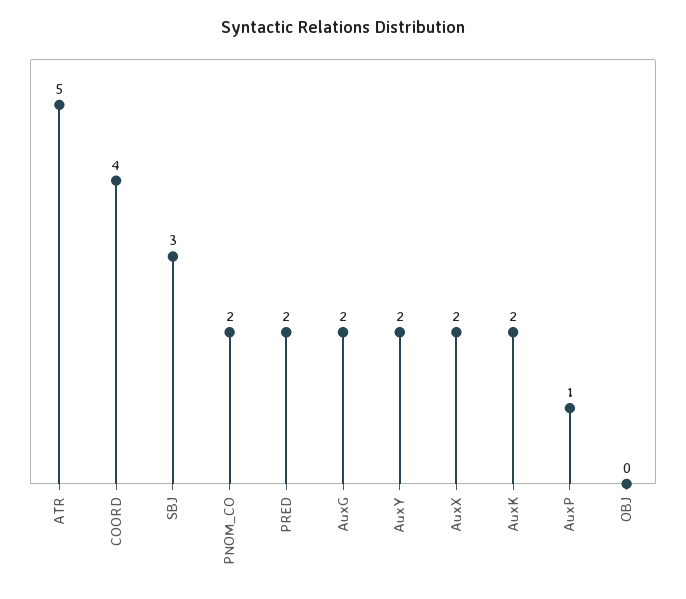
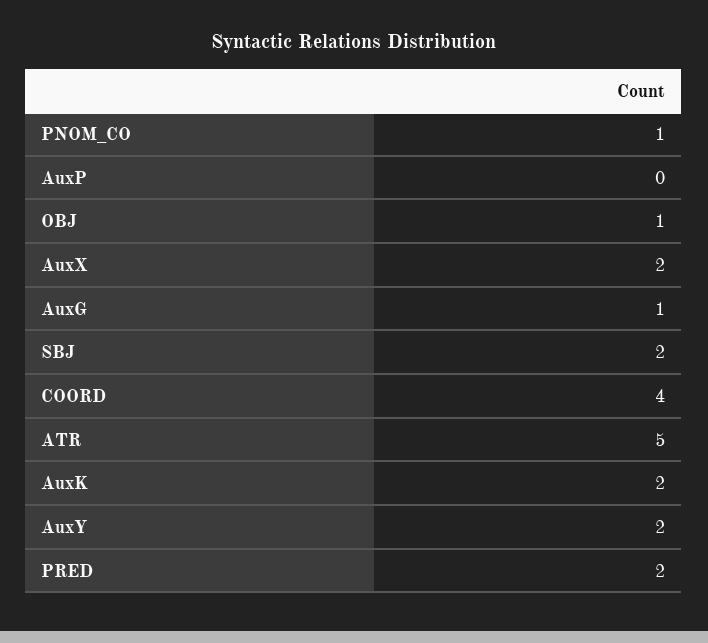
  {
    "ATR": 5,
    "COORD": 4,
-   "SBJ": 3,
+   "SBJ": 2,
-   "PNOM_CO": 2,
+   "PNOM_CO": 1,
    "PRED": 2,
-   "AuxG": 2,
+   "AuxG": 1,
    "AuxY": 2,
    "AuxX": 2,
    "AuxK": 2,
-   "AuxP": 1,
+   "AuxP": 0,
-   "OBJ": 0
+   "OBJ": 1
  }

